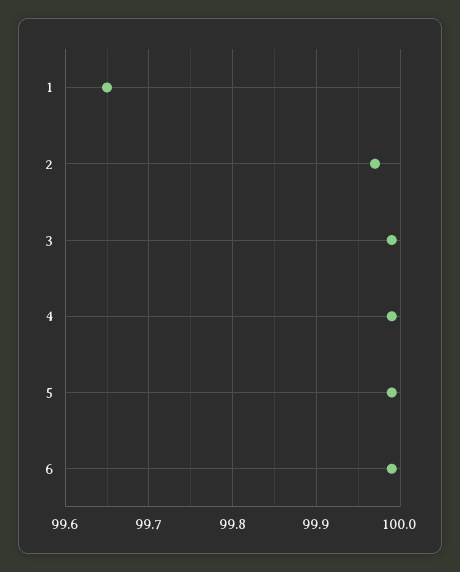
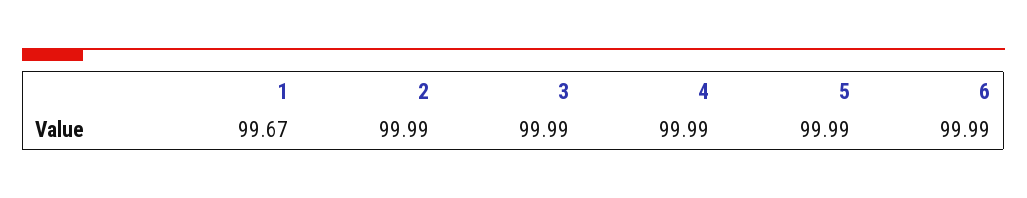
  {
-   "1": 99.65,
+   "1": 99.67,
-   "2": 99.97,
+   "2": 99.99,
    "3": 99.99,
    "4": 99.99,
    "5": 99.99,
    "6": 99.99
  }

